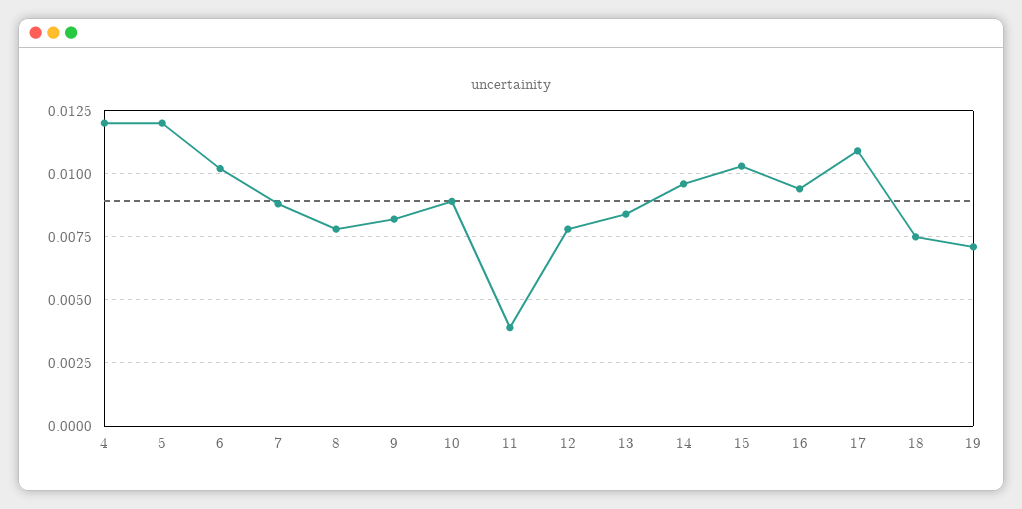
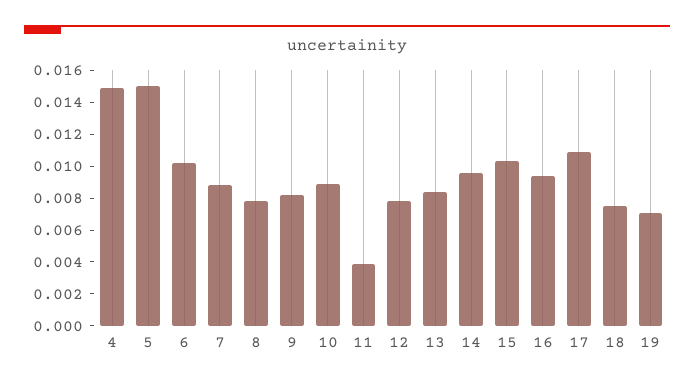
  {
-   "4": 0.012,
+   "4": 0.015,
-   "5": 0.012,
+   "5": 0.015,
    "6": 0.01,
    "7": 0.009,
    "8": 0.008,
    "9": 0.008,
    "10": 0.009,
    "11": 0.004,
    "12": 0.008,
    "13": 0.0085,
    "14": 0.0095,
    "15": 0.0105,
    "16": 0.0095,
    "17": 0.011,
    "18": 0.0075,
    "19": 0.007
  }

